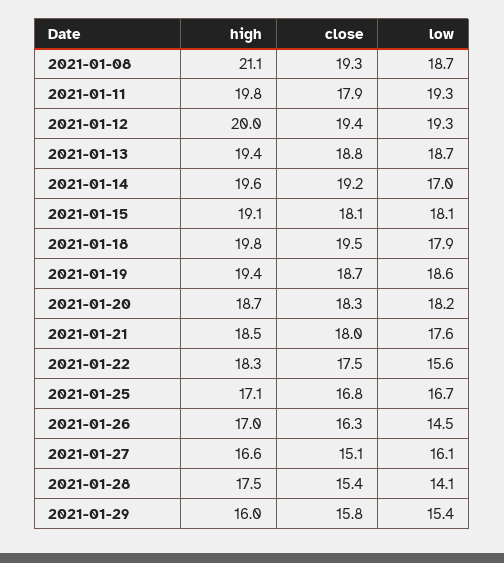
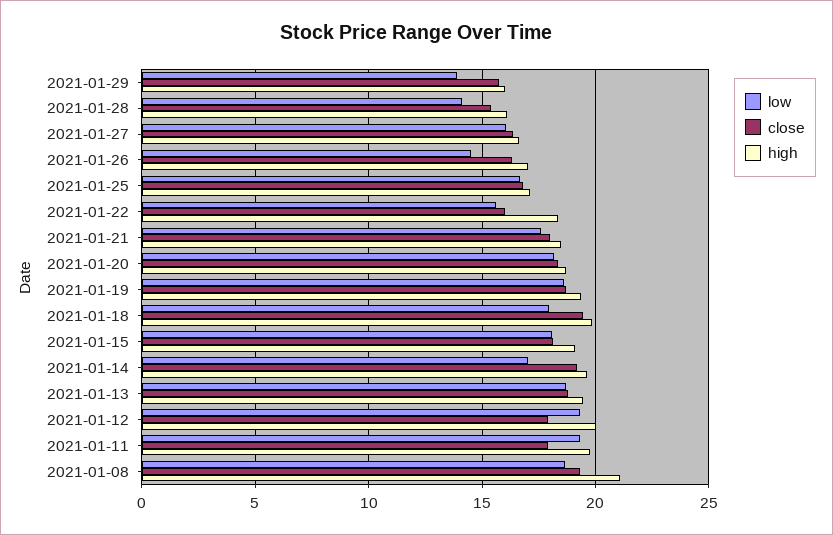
  {
    "high": {
      "2021-01-08": 21.1,
      "2021-01-11": 19.8,
      "2021-01-12": 20,
      "2021-01-13": 19.4,
      "2021-01-14": 19.6,
      "2021-01-15": 19.1,
      "2021-01-18": 19.8,
      "2021-01-19": 19.4,
      "2021-01-20": 18.7,
      "2021-01-21": 18.5,
      "2021-01-22": 18.3,
      "2021-01-25": 17.1,
      "2021-01-26": 17,
      "2021-01-27": 16.6,
-     "2021-01-28": 17.5,
+     "2021-01-28": 16,
      "2021-01-29": 16
    },
    "close": {
      "2021-01-08": 19.3,
      "2021-01-11": 17.9,
-     "2021-01-12": 19.4,
+     "2021-01-12": 18,
      "2021-01-13": 18.8,
      "2021-01-14": 19.2,
      "2021-01-15": 18.1,
      "2021-01-18": 19.5,
      "2021-01-19": 18.7,
      "2021-01-20": 18.3,
      "2021-01-21": 18,
-     "2021-01-22": 17.5,
+     "2021-01-22": 16,
      "2021-01-25": 16.8,
      "2021-01-26": 16.3,
-     "2021-01-27": 15.1,
+     "2021-01-27": 16.5,
      "2021-01-28": 15.4,
      "2021-01-29": 15.8
    },
    "low": {
      "2021-01-08": 18.7,
      "2021-01-11": 19.3,
      "2021-01-12": 19.3,
      "2021-01-13": 18.7,
      "2021-01-14": 17,
      "2021-01-15": 18.1,
      "2021-01-18": 17.9,
      "2021-01-19": 18.6,
      "2021-01-20": 18.2,
      "2021-01-21": 17.6,
      "2021-01-22": 15.6,
      "2021-01-25": 16.7,
      "2021-01-26": 14.5,
      "2021-01-27": 16.1,
      "2021-01-28": 14.1,
-     "2021-01-29": 15.4
+     "2021-01-29": 14
    }
  }

